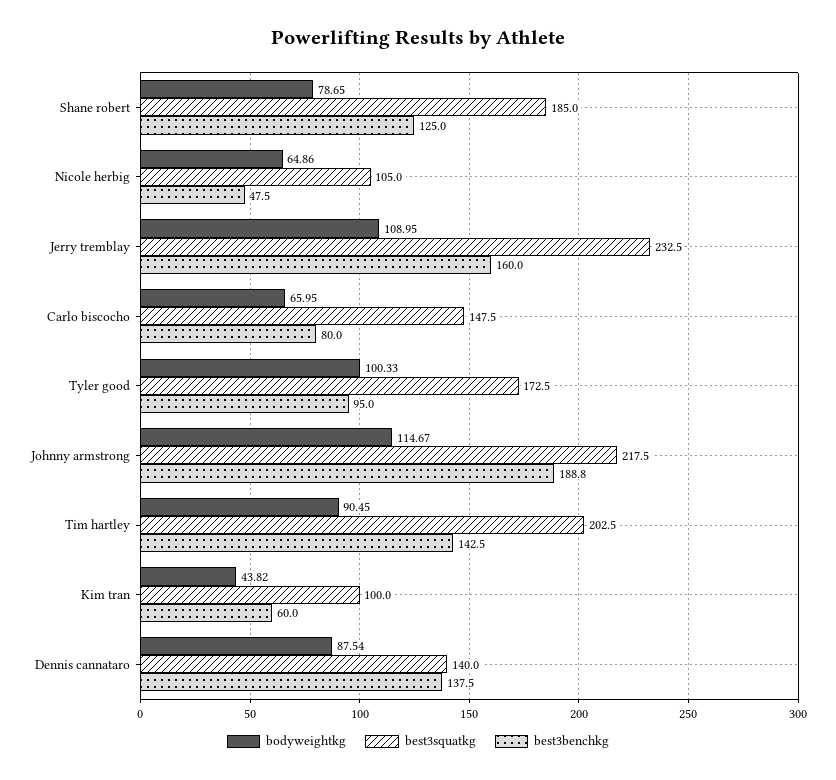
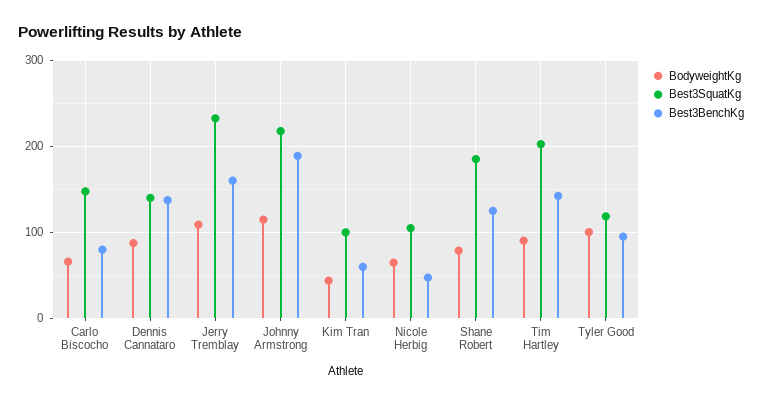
  {
    "bodyweightkg": {
      "Shane robert": 78.65,
      "Nicole herbig": 64.86,
      "Jerry tremblay": 108.95,
      "Carlo biscocho": 65.95,
      "Tyler good": 100.33,
      "Johnny armstrong": 114.67,
      "Tim hartley": 90.45,
      "Kim tran": 43.82,
      "Dennis cannataro": 87.54
    },
    "best3squatkg": {
      "Shane robert": 185,
      "Nicole herbig": 105,
      "Jerry tremblay": 232.5,
      "Carlo biscocho": 147.5,
-     "Tyler good": 172.5,
+     "Tyler good": 120,
      "Johnny armstrong": 217.5,
      "Tim hartley": 202.5,
      "Kim tran": 100,
      "Dennis cannataro": 140
    },
    "best3benchkg": {
      "Shane robert": 125,
      "Nicole herbig": 47.5,
      "Jerry tremblay": 160,
      "Carlo biscocho": 80,
      "Tyler good": 95,
      "Johnny armstrong": 188.8,
      "Tim hartley": 142.5,
      "Kim tran": 60,
      "Dennis cannataro": 137.5
    }
  }

